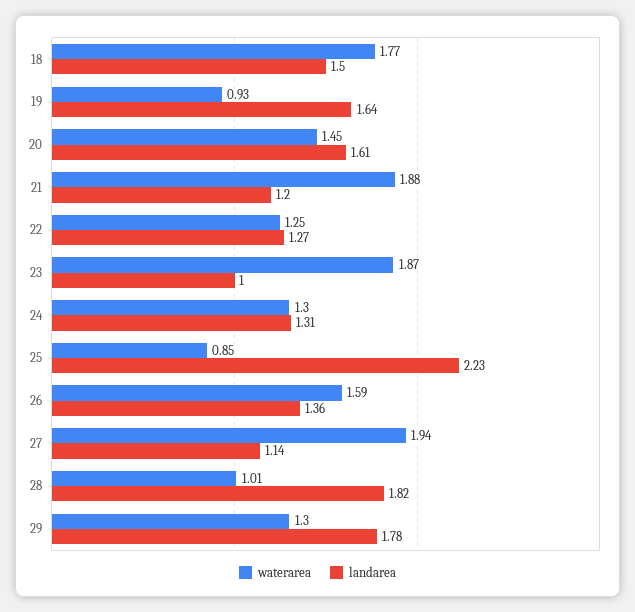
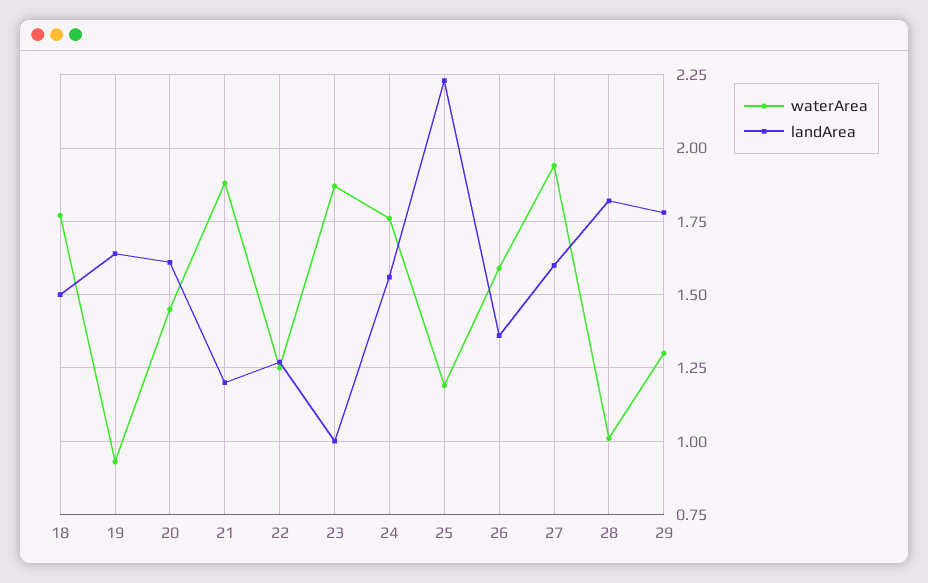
  {
    "waterarea": {
      "18": 1.77,
      "19": 0.93,
      "20": 1.45,
      "21": 1.88,
      "22": 1.25,
      "23": 1.87,
-     "24": 1.3,
+     "24": 1.75,
-     "25": 0.85,
+     "25": 1.2,
      "26": 1.59,
      "27": 1.94,
      "28": 1.01,
      "29": 1.3
    },
    "landarea": {
      "18": 1.5,
      "19": 1.64,
      "20": 1.61,
      "21": 1.2,
      "22": 1.27,
      "23": 1,
-     "24": 1.31,
+     "24": 1.55,
      "25": 2.23,
      "26": 1.36,
-     "27": 1.14,
+     "27": 1.6,
      "28": 1.82,
      "29": 1.78
    }
  }

